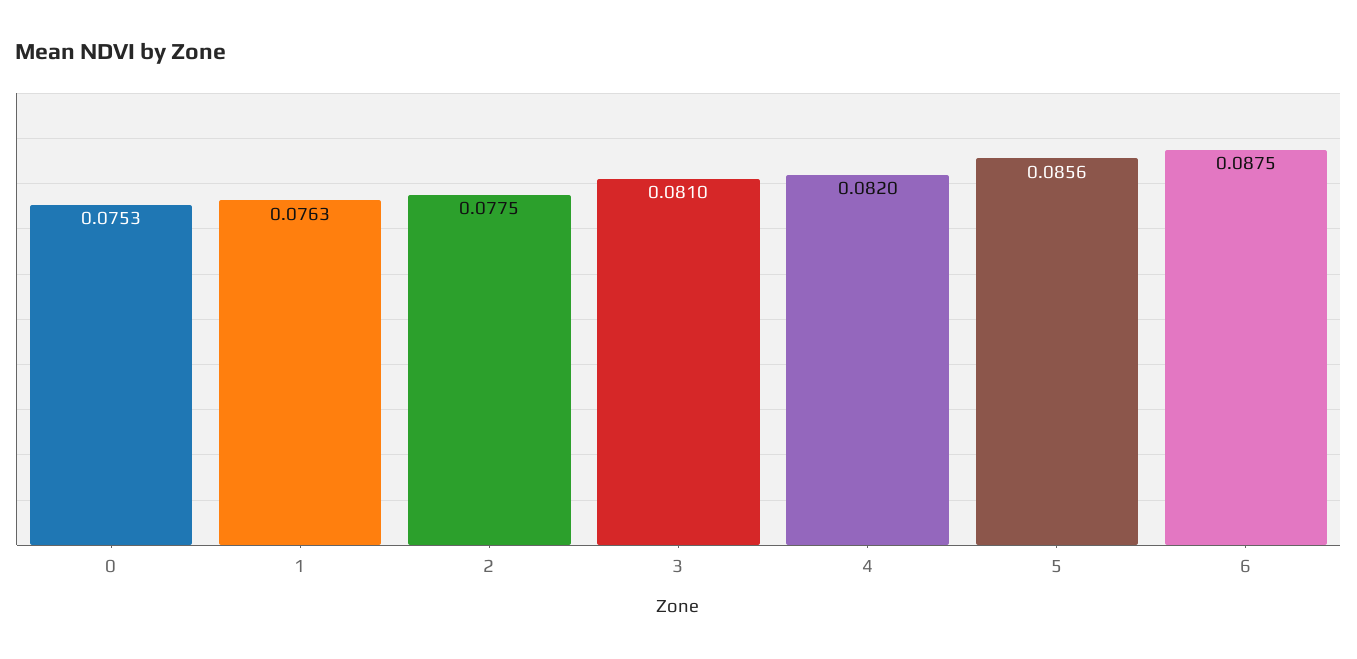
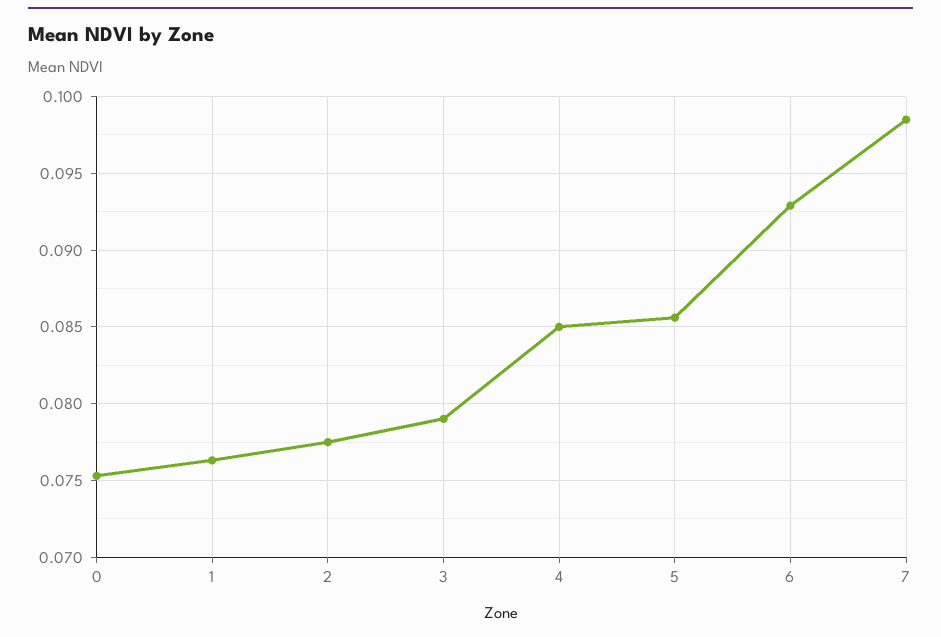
  {
    "0": 0.0753,
    "1": 0.0763,
    "2": 0.0775,
-   "3": 0.081,
+   "3": 0.079,
-   "4": 0.082,
+   "4": 0.085,
    "5": 0.0856,
-   "6": 0.0875
+   "6": 0.093,
+   "7": 0.0985
  }

